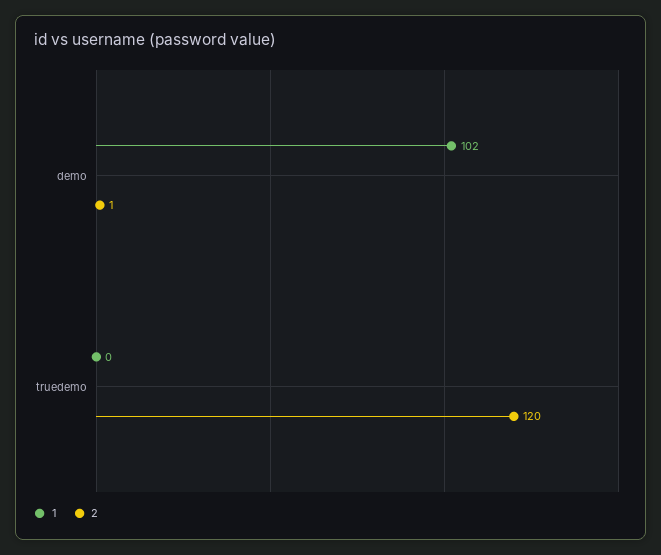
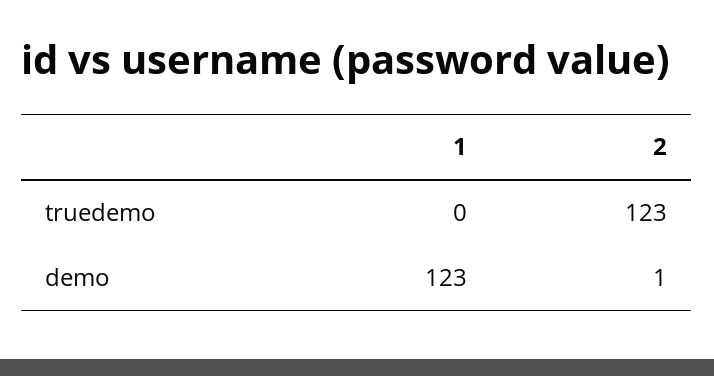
  {
    "1": {
-     "demo": 102,
+     "demo": 123,
      "truedemo": 0
    },
    "2": {
      "demo": 1,
-     "truedemo": 120
+     "truedemo": 123
    }
  }

